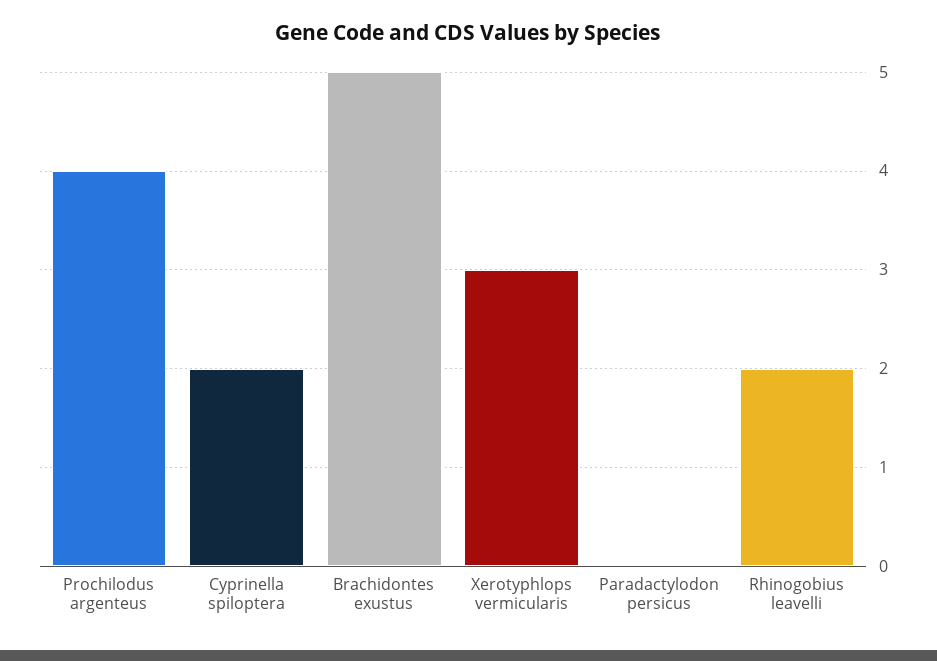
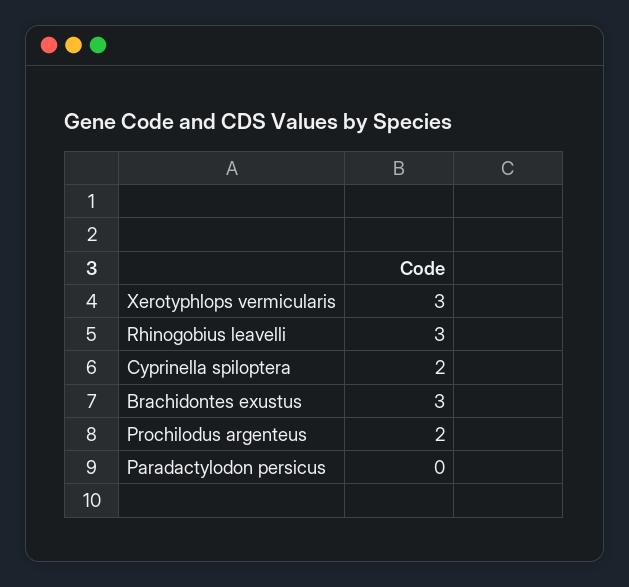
  {
-   "Prochilodus argenteus": 4,
+   "Prochilodus argenteus": 2,
    "Cyprinella spiloptera": 2,
-   "Brachidontes exustus": 5,
+   "Brachidontes exustus": 3,
    "Xerotyphlops vermicularis": 3,
    "Paradactylodon persicus": 0,
-   "Rhinogobius leavelli": 2
+   "Rhinogobius leavelli": 3
  }

